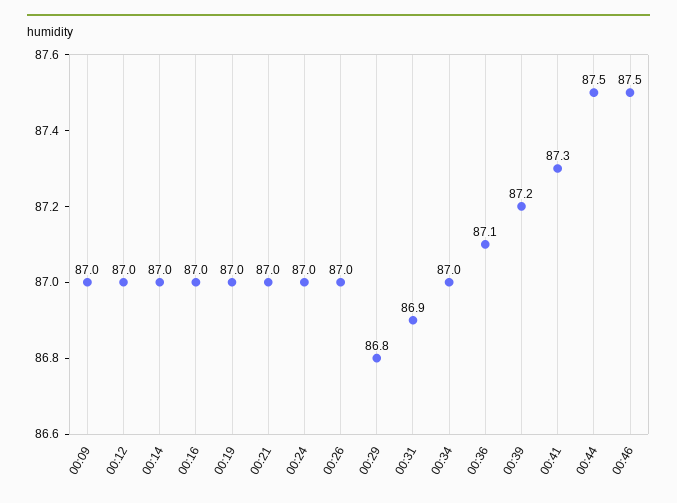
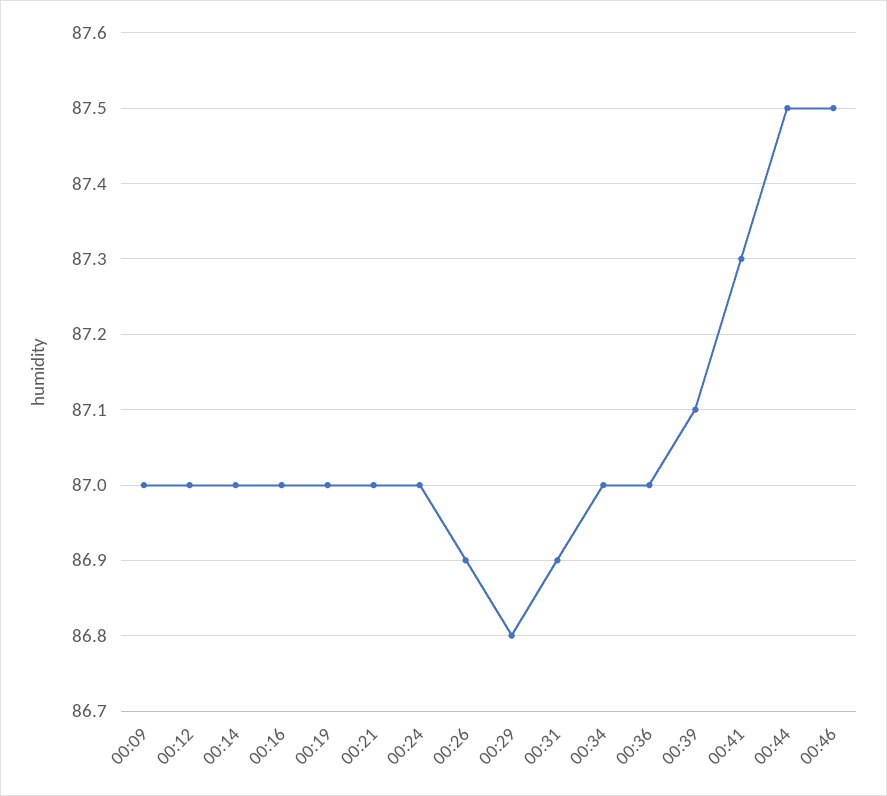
  {
    "00:09": 87,
    "00:12": 87,
    "00:14": 87,
    "00:16": 87,
    "00:19": 87,
    "00:21": 87,
    "00:24": 87,
-   "00:26": 87,
+   "00:26": 86.9,
    "00:29": 86.8,
    "00:31": 86.9,
    "00:34": 87,
-   "00:36": 87.1,
+   "00:36": 87,
-   "00:39": 87.2,
+   "00:39": 87.1,
    "00:41": 87.3,
    "00:44": 87.5,
    "00:46": 87.5
  }

